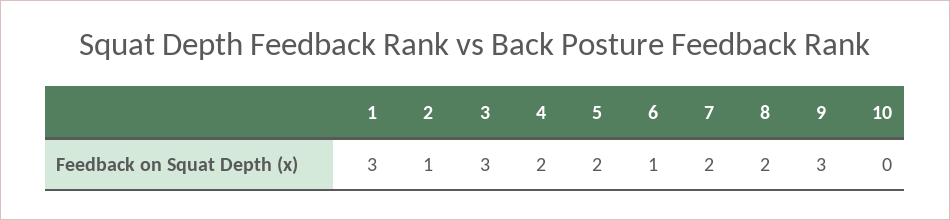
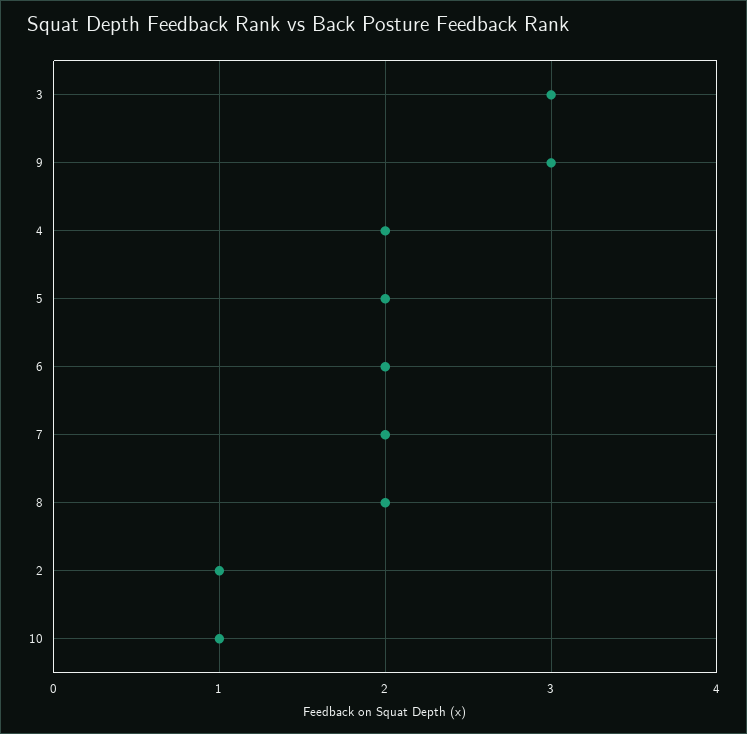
  {
-   "1": 3,
    "2": 1,
    "3": 3,
    "4": 2,
    "5": 2,
-   "6": 1,
+   "6": 2,
    "7": 2,
    "8": 2,
    "9": 3,
-   "10": 0
+   "10": 1
  }

